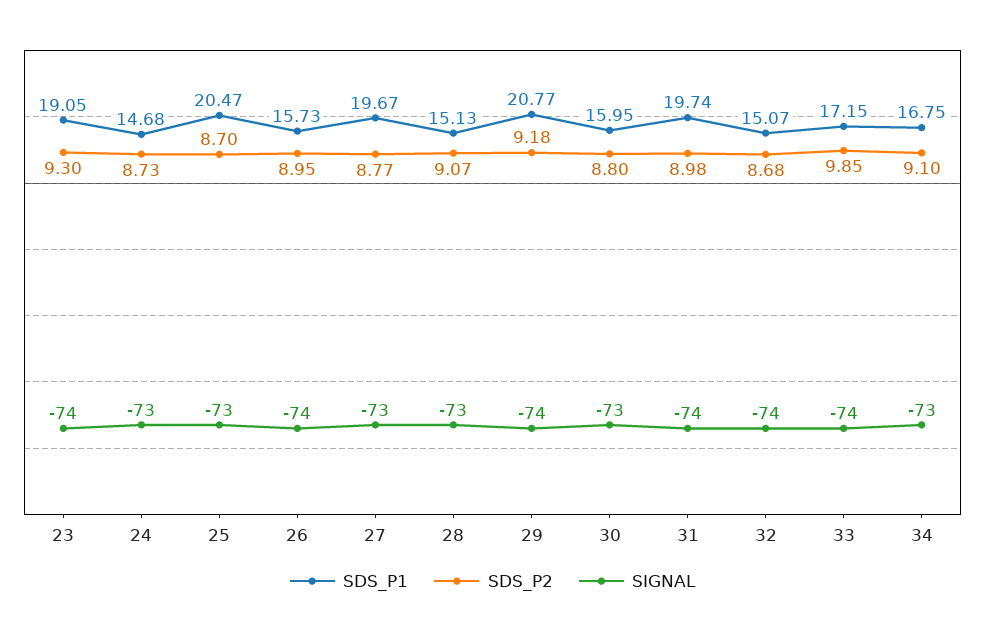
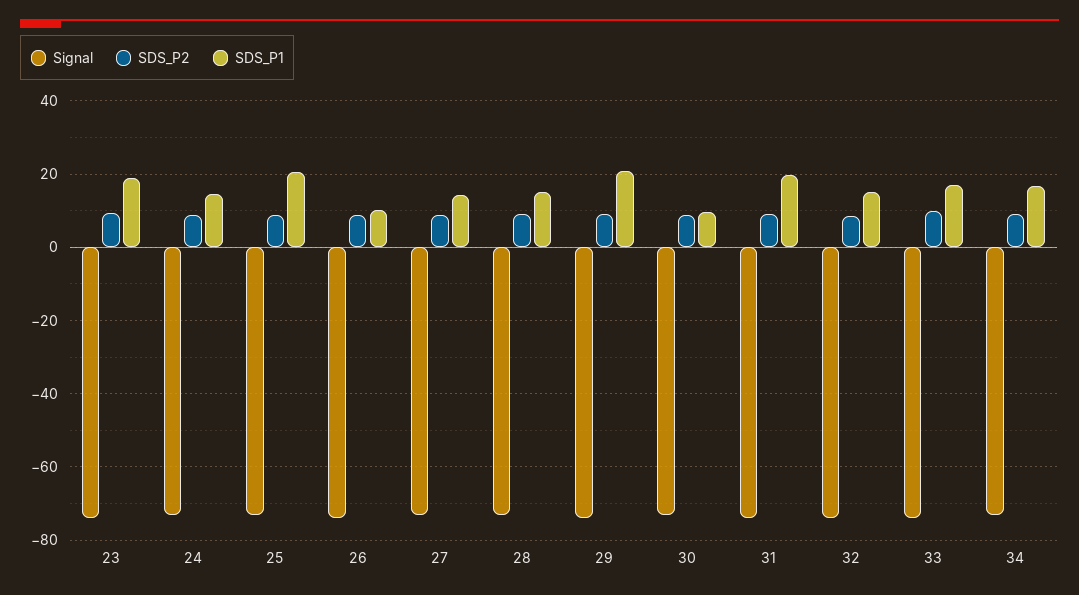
  {
    "SDS_P1": {
      "23": 19.05,
      "24": 14.68,
      "25": 20.47,
-     "26": 15.73,
+     "26": 10,
-     "27": 19.67,
+     "27": 14,
      "28": 15.13,
      "29": 20.77,
-     "30": 15.95,
+     "30": 10,
      "31": 19.74,
      "32": 15.07,
      "33": 17.15,
      "34": 16.75
    },
    "SDS_P2": {
      "23": 9.3,
      "24": 8.73,
      "25": 8.7,
      "26": 8.95,
      "27": 8.77,
      "28": 9.07,
      "29": 9.18,
      "30": 8.8,
      "31": 8.98,
      "32": 8.68,
      "33": 9.85,
      "34": 9.1
    },
    "SIGNAL": {
      "23": -74,
      "24": -73,
      "25": -73,
      "26": -74,
      "27": -73,
      "28": -73,
      "29": -74,
      "30": -73,
      "31": -74,
      "32": -74,
      "33": -74,
      "34": -73
    }
  }

